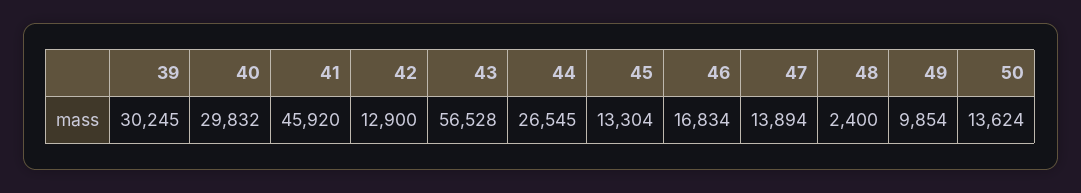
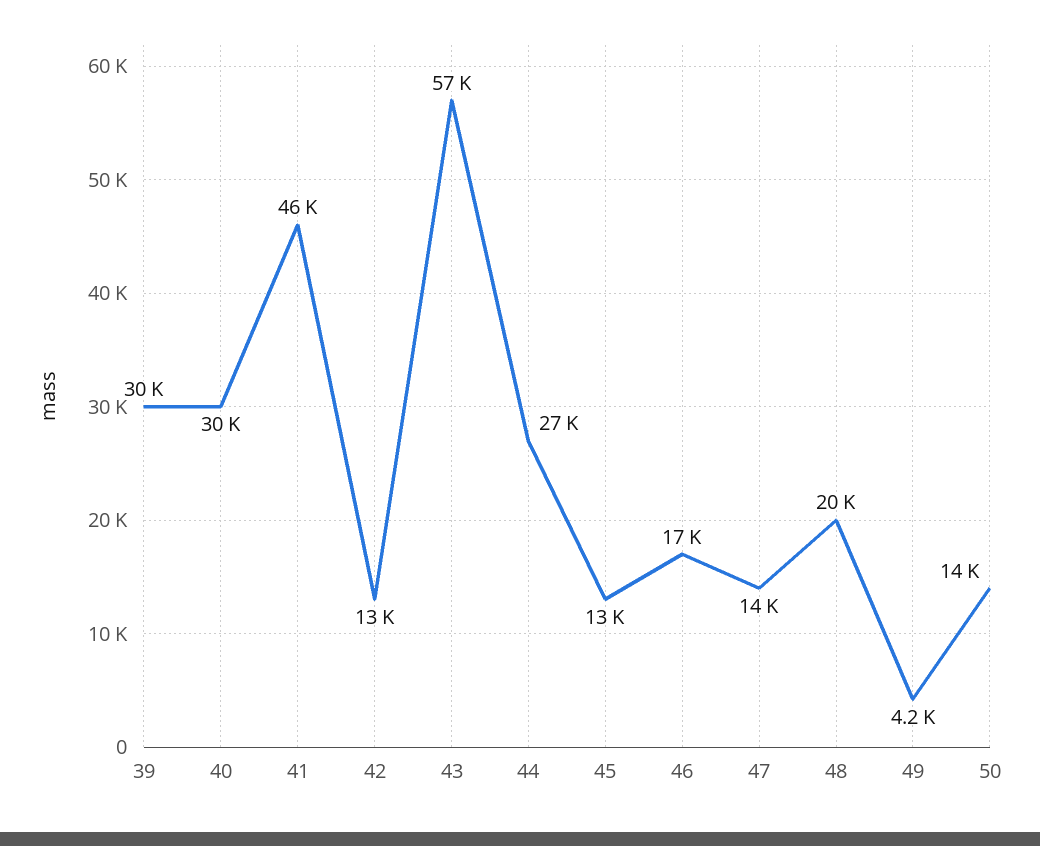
  {
    "39": 30245,
    "40": 29832,
    "41": 45920,
    "42": 12900,
    "43": 56528,
    "44": 26545,
    "45": 13304,
    "46": 16834,
    "47": 13894,
-   "48": 2400,
+   "48": 20000,
-   "49": 9854,
+   "49": 4200,
    "50": 13624
  }

